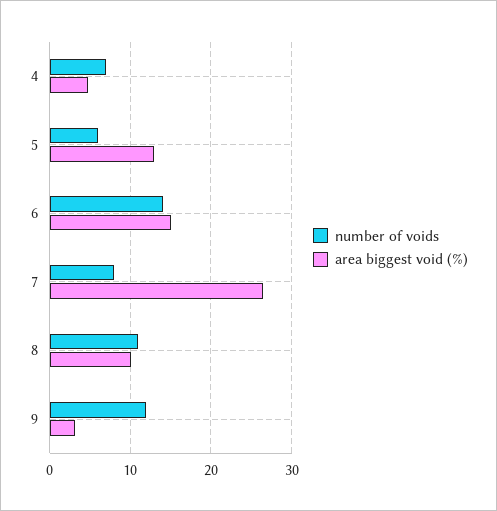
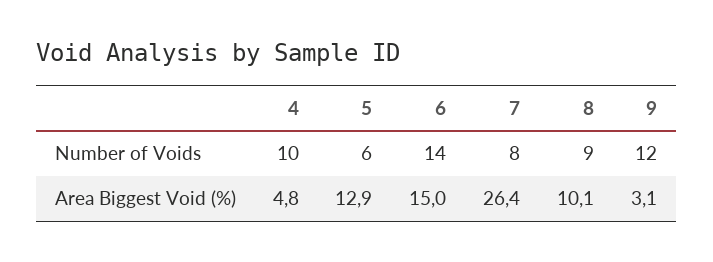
  {
    "number of voids": {
-     "4": 7,
+     "4": 10,
      "5": 6,
      "6": 14,
      "7": 8,
-     "8": 11,
+     "8": 9,
      "9": 12
    },
    "area biggest void (%)": {
      "4": 4.8,
      "5": 12.9,
      "6": 15,
      "7": 26.4,
      "8": 10.1,
      "9": 3.1
    }
  }

